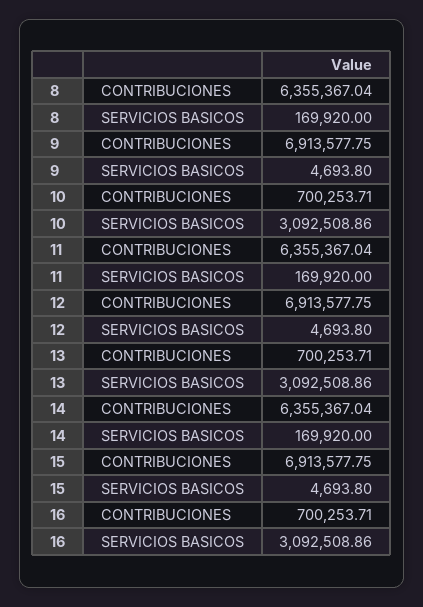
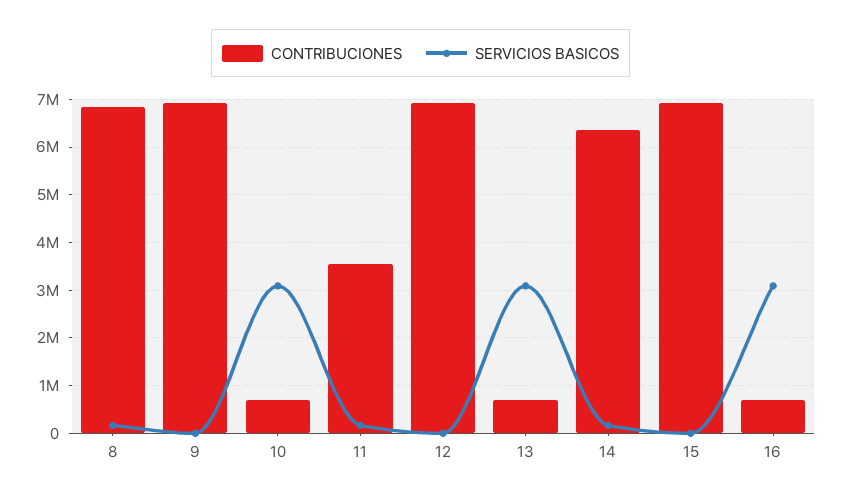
  {
    "CONTRIBUCIONES": {
-     "8": 6355367.04,
+     "8": 6800000,
      "9": 6913577.75,
      "10": 700253.71,
-     "11": 6355367.04,
+     "11": 3600000,
      "12": 6913577.75,
      "13": 700253.71,
      "14": 6355367.04,
      "15": 6913577.75,
      "16": 700253.71
    },
    "SERVICIOS BASICOS": {
      "8": 169920,
      "9": 4693.8,
      "10": 3092508.86,
      "11": 169920,
      "12": 4693.8,
      "13": 3092508.86,
      "14": 169920,
      "15": 4693.8,
      "16": 3092508.86
    }
  }

